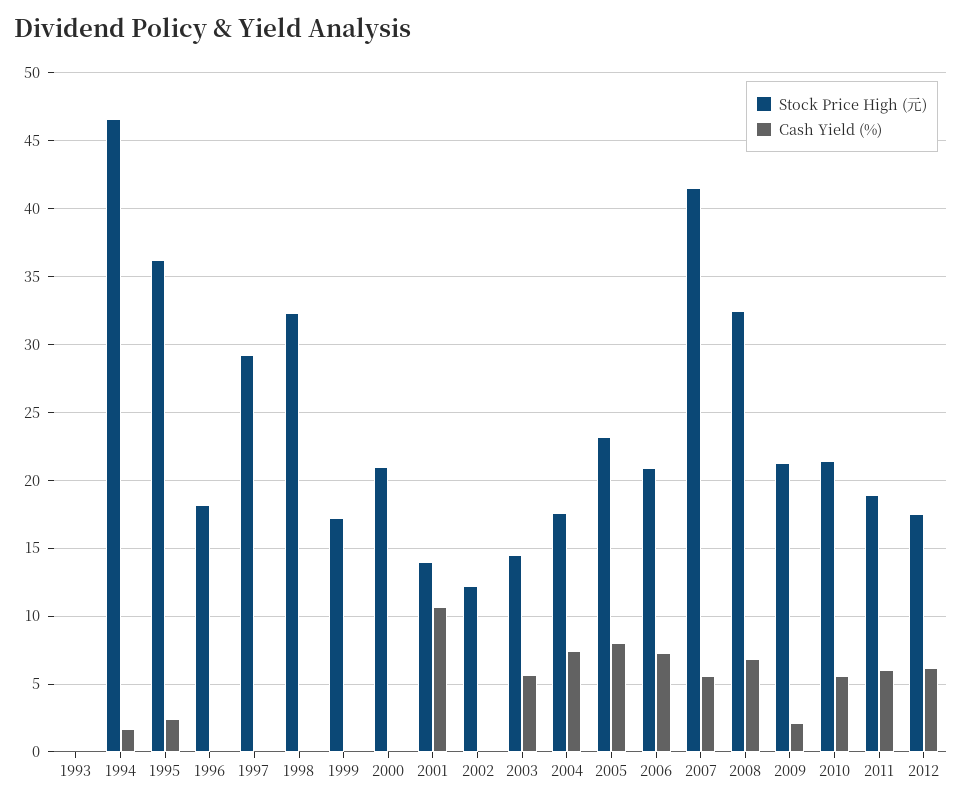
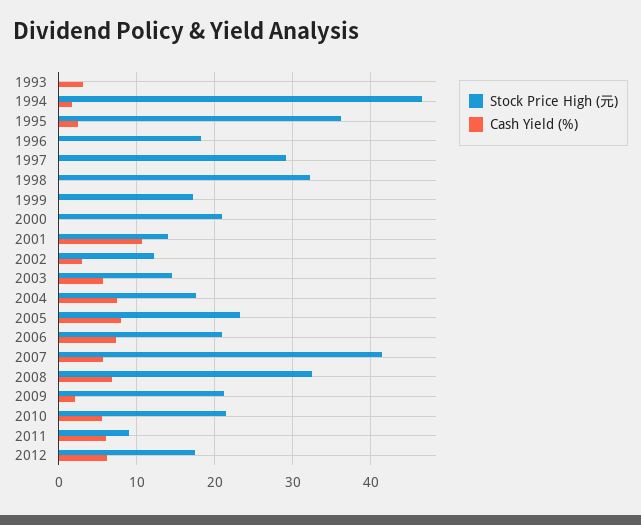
  {
    "Stock Price High (元)": {
      "1993": 0,
      "1994": 46.5,
      "1995": 36,
      "1996": 18,
      "1997": 29,
      "1998": 32.5,
      "1999": 17,
      "2000": 21,
      "2001": 14,
      "2002": 12.5,
      "2003": 14.5,
      "2004": 17.5,
      "2005": 23,
      "2006": 21,
      "2007": 41.5,
      "2008": 32.5,
      "2009": 21.5,
      "2010": 21.5,
-     "2011": 19,
+     "2011": 9,
      "2012": 17.5
    },
    "Cash Yield (%)": {
-     "1993": 0,
+     "1993": 3,
      "1994": 1.5,
      "1995": 2.5,
      "1996": 0,
      "1997": 0,
      "1998": 0,
      "1999": 0,
      "2000": 0,
      "2001": 10.5,
-     "2002": 0,
+     "2002": 3,
      "2003": 5.5,
      "2004": 7.5,
      "2005": 8,
      "2006": 7.5,
      "2007": 5.5,
      "2008": 7,
      "2009": 2,
      "2010": 5.5,
      "2011": 6,
      "2012": 6
    }
  }

